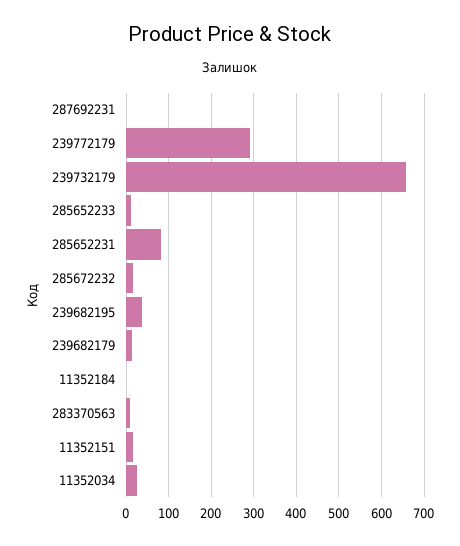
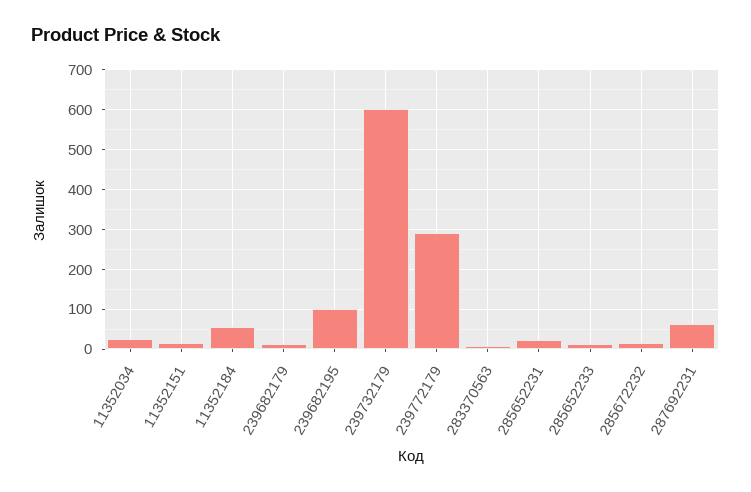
  {
-   "287692231": 0,
+   "287692231": 60,
    "239772179": 300,
-   "239732179": 660,
+   "239732179": 600,
    "285652233": 20,
-   "285652231": 80,
+   "285652231": 20,
    "285672232": 20,
-   "239682195": 40,
+   "239682195": 100,
    "239682179": 20,
-   "11352184": 0,
+   "11352184": 60,
    "283370563": 0,
    "11352151": 20,
    "11352034": 20
  }

